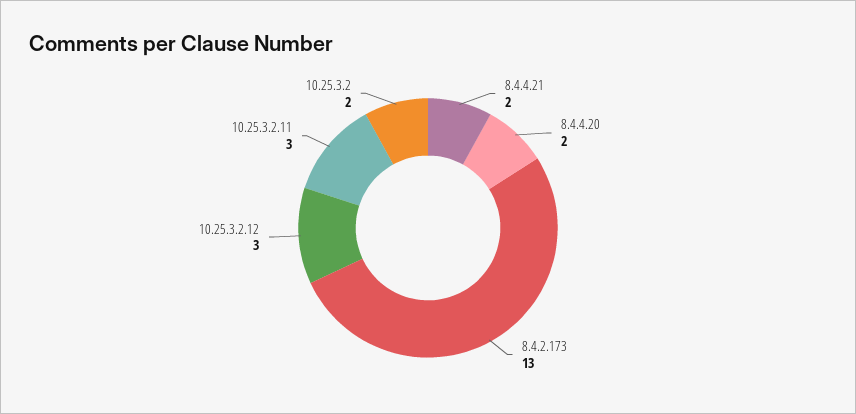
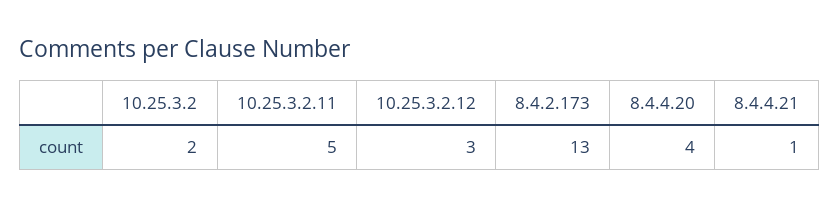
  {
-   "8.4.4.21": 2,
+   "8.4.4.21": 1,
-   "8.4.4.20": 2,
+   "8.4.4.20": 4,
    "8.4.2.173": 13,
    "10.25.3.2.12": 3,
-   "10.25.3.2.11": 3,
+   "10.25.3.2.11": 5,
    "10.25.3.2": 2
  }

